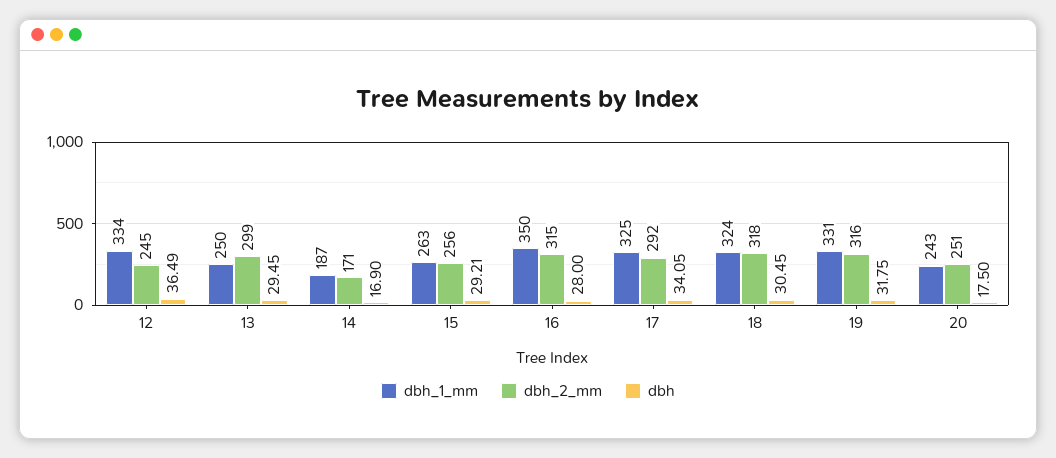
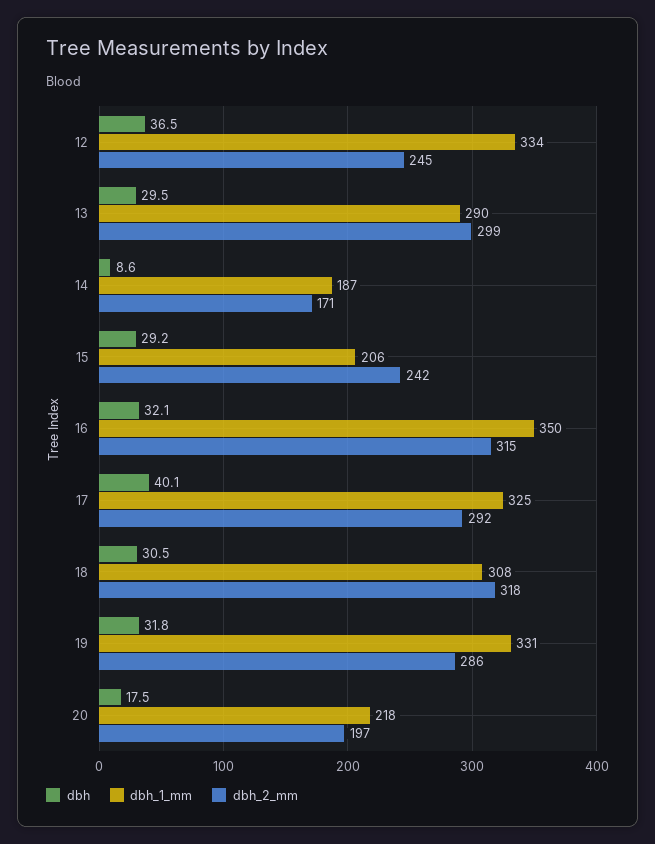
  {
    "dbh_1_mm": {
      "12": 334,
-     "13": 250,
+     "13": 290,
      "14": 187,
-     "15": 263,
+     "15": 206,
      "16": 350,
      "17": 325,
-     "18": 324,
+     "18": 308,
      "19": 331,
-     "20": 243
+     "20": 218
    },
    "dbh_2_mm": {
      "12": 245,
      "13": 299,
      "14": 171,
-     "15": 256,
+     "15": 242,
      "16": 315,
      "17": 292,
      "18": 318,
-     "19": 316,
+     "19": 286,
-     "20": 251
+     "20": 197
    },
    "dbh": {
      "12": 36.49,
      "13": 29.45,
-     "14": 16.9,
+     "14": 8.6,
      "15": 29.21,
-     "16": 28,
+     "16": 32.1,
-     "17": 34.05,
+     "17": 40.1,
      "18": 30.45,
      "19": 31.75,
      "20": 17.5
    }
  }

